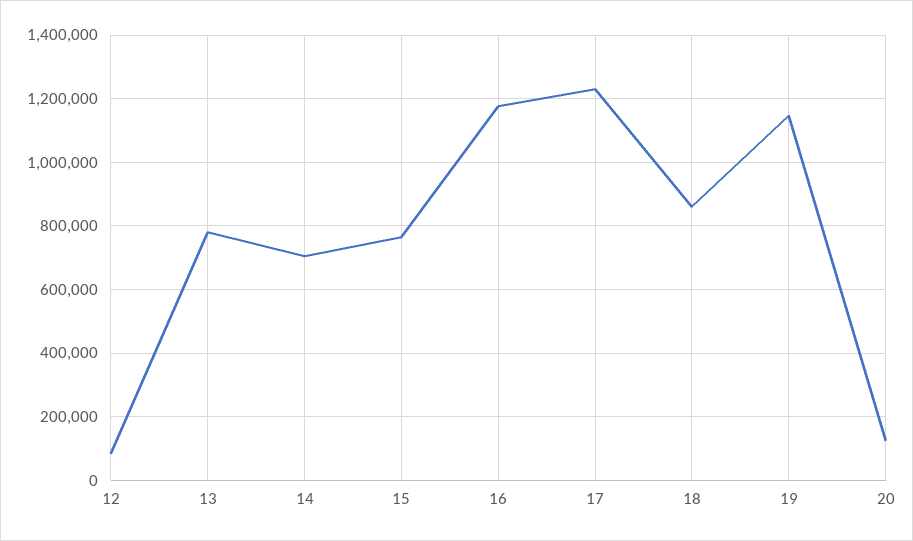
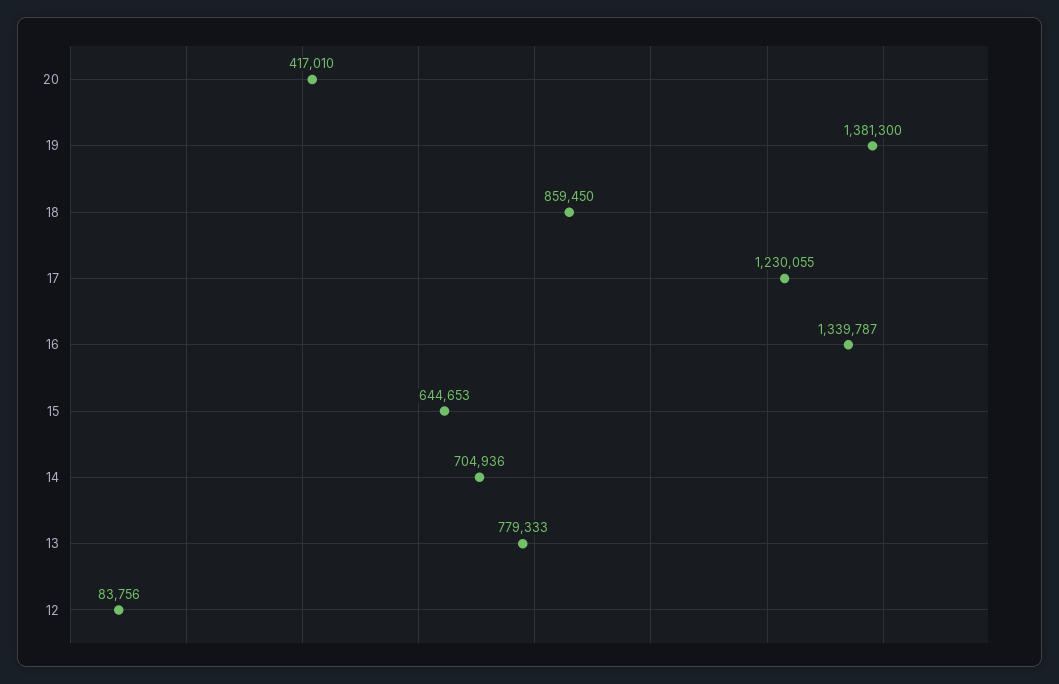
  {
    "12": 83756,
    "13": 779333,
    "14": 704936,
-   "15": 760000,
+   "15": 644653,
-   "16": 1180000,
+   "16": 1339787,
    "17": 1230055,
    "18": 859450,
-   "19": 1140000,
+   "19": 1381300,
-   "20": 120000
+   "20": 417010
  }

